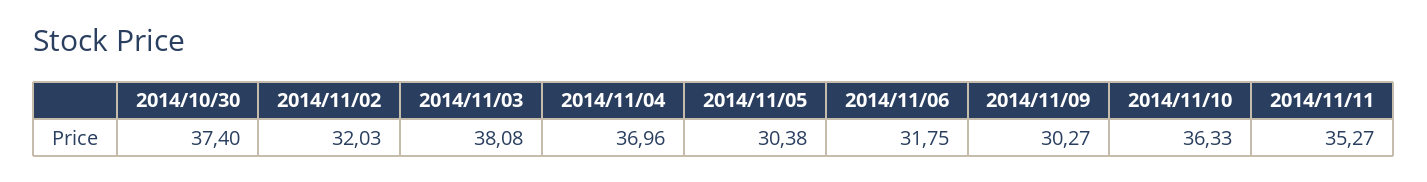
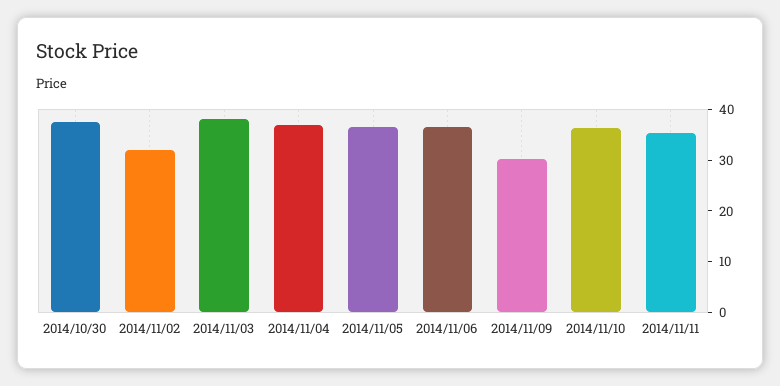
  {
    "2014/10/30": 37.4,
    "2014/11/02": 32.03,
    "2014/11/03": 38.08,
    "2014/11/04": 36.96,
-   "2014/11/05": 30.38,
+   "2014/11/05": 36,
-   "2014/11/06": 31.75,
+   "2014/11/06": 36,
    "2014/11/09": 30.27,
    "2014/11/10": 36.33,
    "2014/11/11": 35.27
  }

